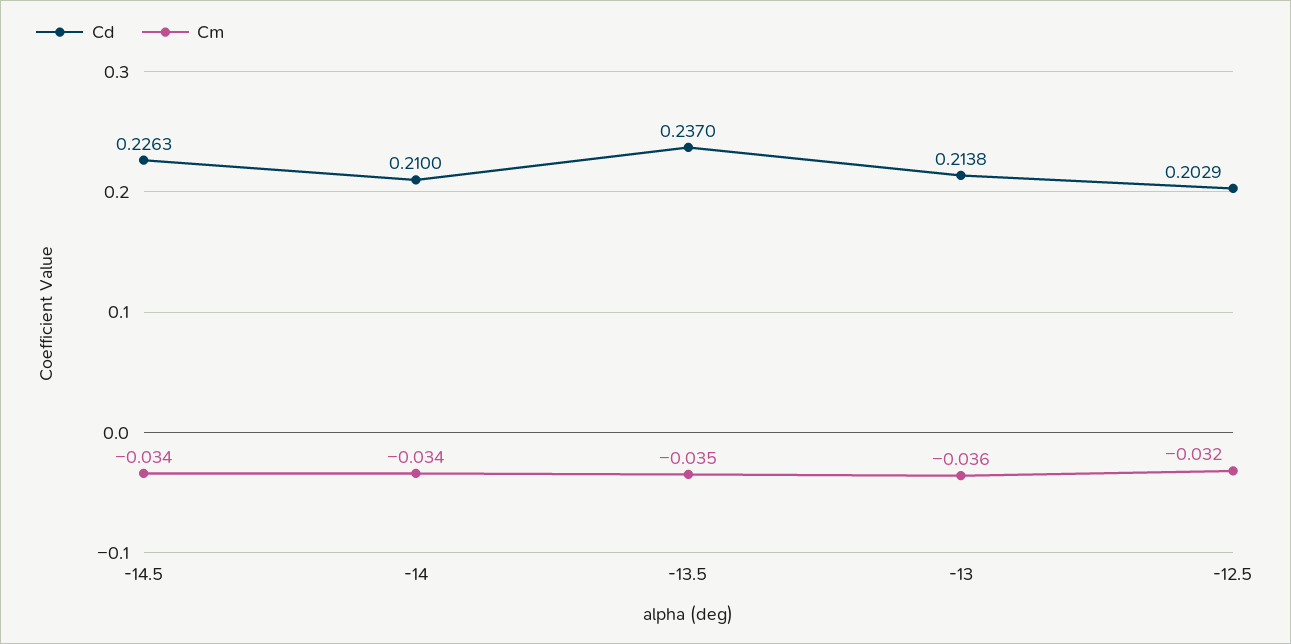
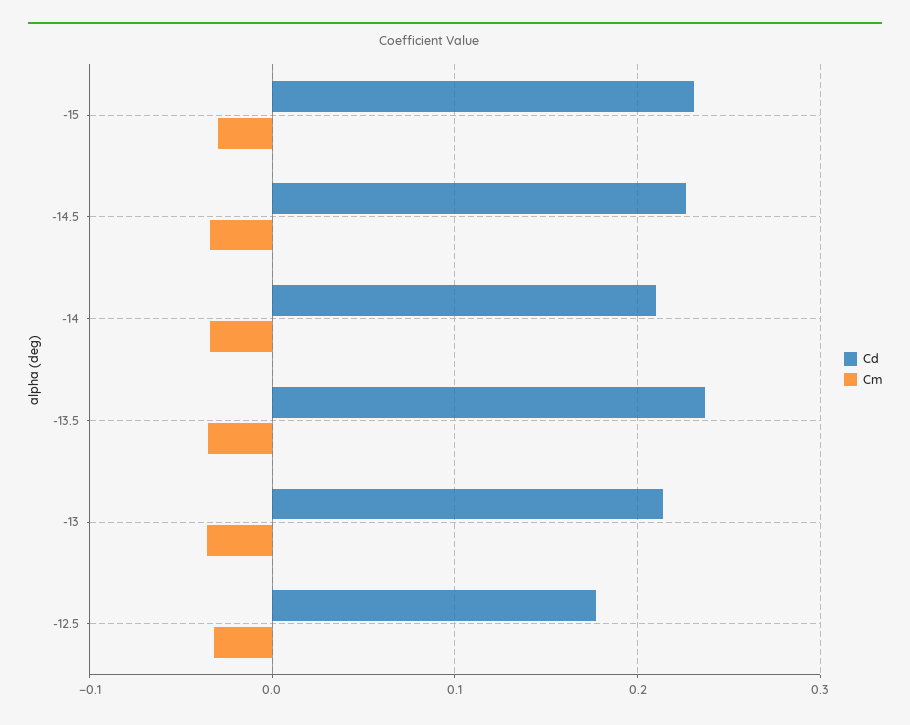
  {
    "Cd": {
      "-14.5": 0.2263,
      "-14": 0.21,
      "-13.5": 0.237,
      "-13": 0.2138,
-     "-12.5": 0.2029
+     "-12.5": 0.18,
+     "-15": 0.23
    },
    "Cm": {
      "-14.5": -0.034,
      "-14": -0.034,
      "-13.5": -0.035,
      "-13": -0.036,
-     "-12.5": -0.032
+     "-12.5": -0.032,
+     "-15": -0.03
    }
  }

